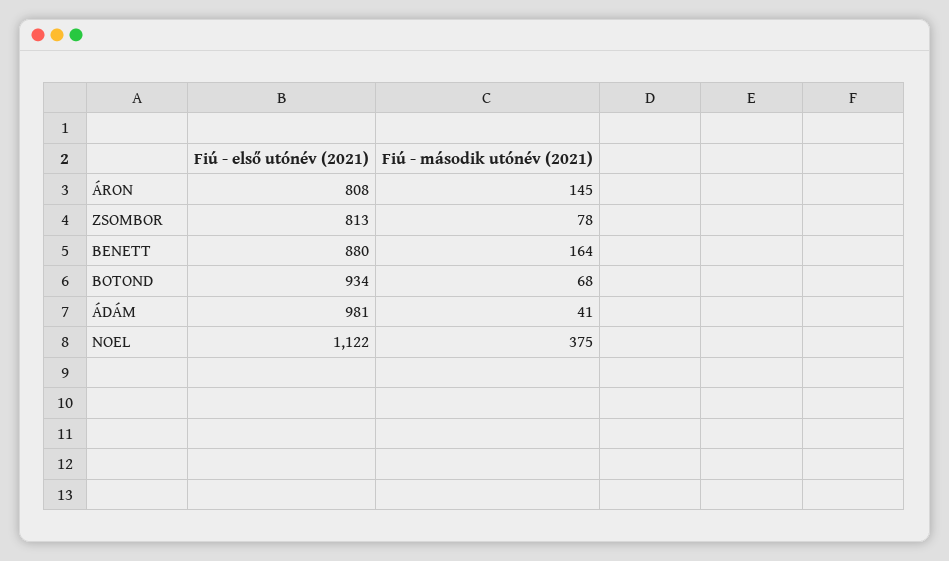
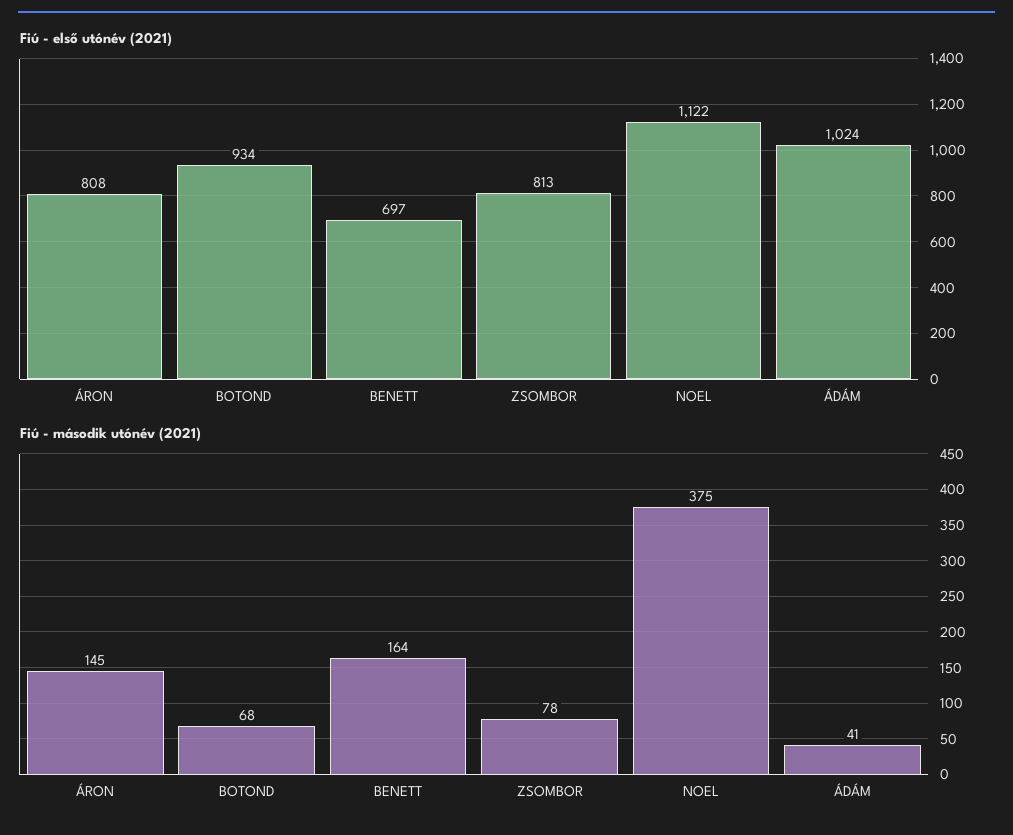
  {
    "Fiú - első utónév (2021)": {
      "ÁRON": 808,
      "ZSOMBOR": 813,
-     "BENETT": 880,
+     "BENETT": 697,
      "BOTOND": 934,
-     "ÁDÁM": 981,
+     "ÁDÁM": 1024,
      "NOEL": 1122
    },
    "Fiú - második utónév (2021)": {
      "ÁRON": 145,
      "ZSOMBOR": 78,
      "BENETT": 164,
      "BOTOND": 68,
      "ÁDÁM": 41,
      "NOEL": 375
    }
  }

